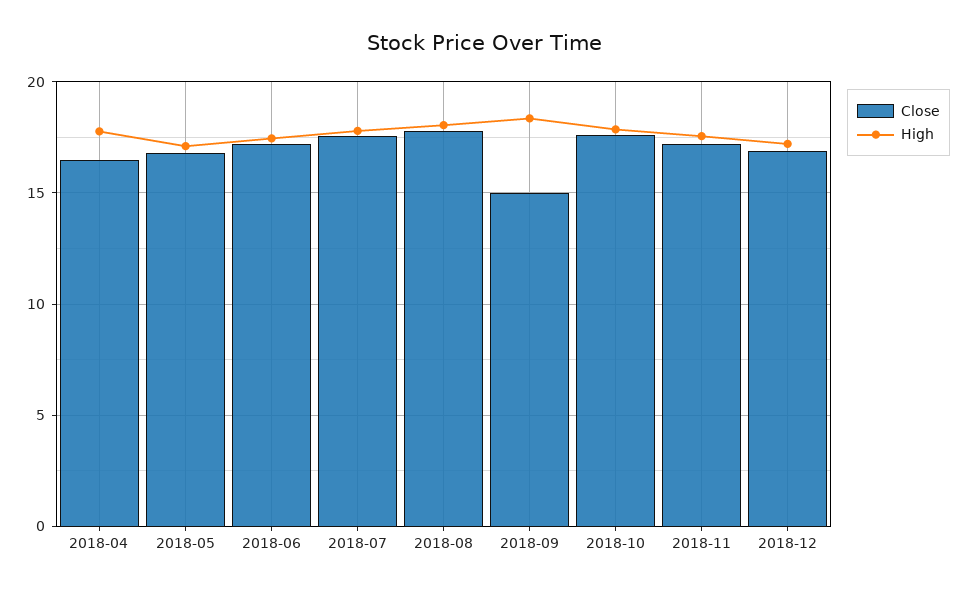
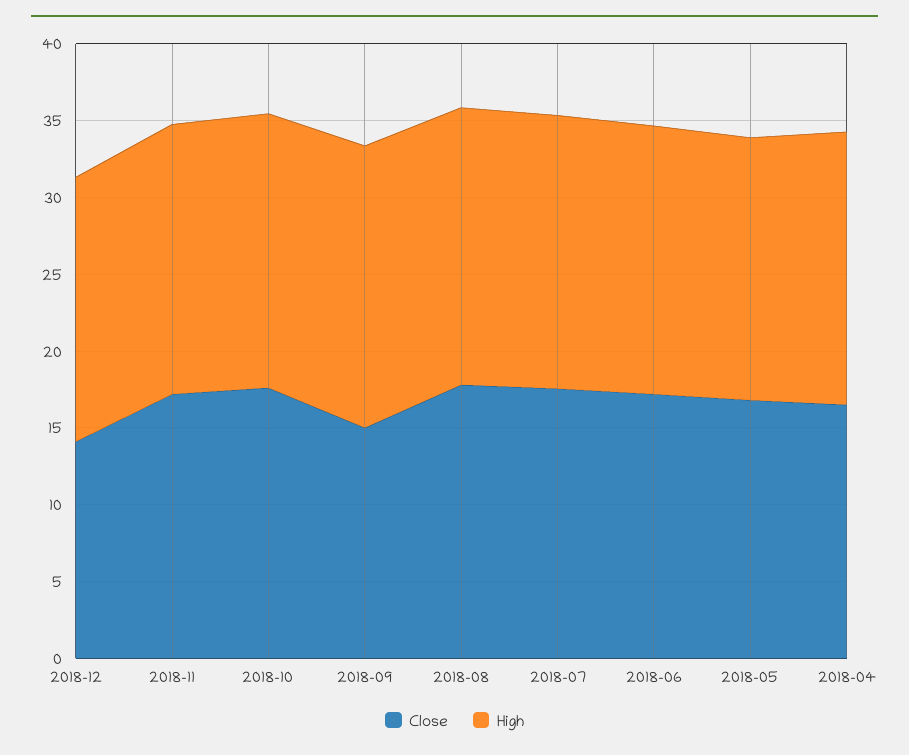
  {
    "Close": {
      "2018-04": 16.5,
      "2018-05": 17,
      "2018-06": 17,
      "2018-07": 17.5,
      "2018-08": 18,
      "2018-09": 15,
      "2018-10": 17.5,
      "2018-11": 17,
-     "2018-12": 17
+     "2018-12": 14
    },
    "High": {
      "2018-04": 18,
      "2018-05": 17,
      "2018-06": 17.5,
      "2018-07": 18,
      "2018-08": 18,
      "2018-09": 18.5,
      "2018-10": 18,
      "2018-11": 17.5,
      "2018-12": 17
    }
  }

